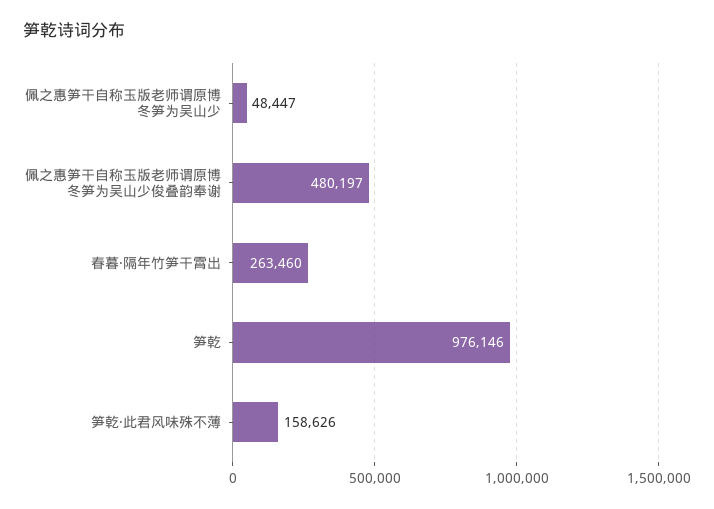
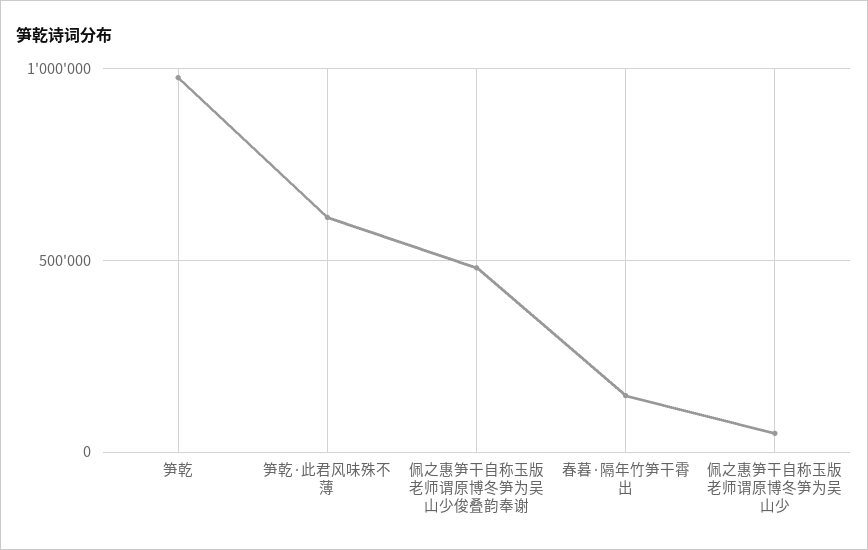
  {
    "佩之惠笋干自称玉版老师谓原博冬笋为吴山少": 48447,
    "佩之惠笋干自称玉版老师谓原博冬笋为吴山少俊叠韵奉谢": 480197,
-   "春暮·隔年竹笋干霄出": 263460,
+   "春暮·隔年竹笋干霄出": 150000,
    "笋乾": 976146,
-   "笋乾·此君风味殊不薄": 158626
+   "笋乾·此君风味殊不薄": 600000
  }

